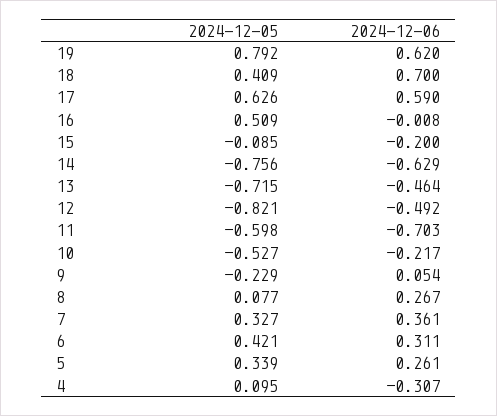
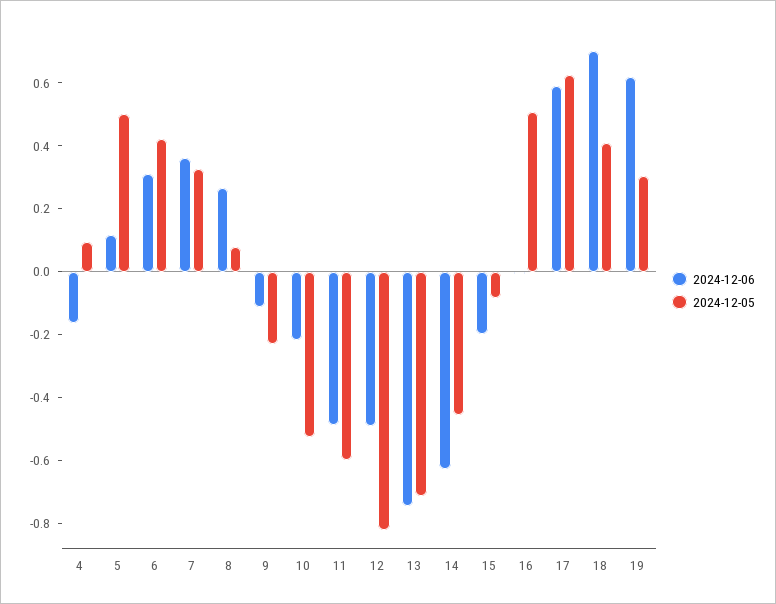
  {
    "2024-12-05": {
-     "19": 0.792,
+     "19": 0.3,
      "18": 0.409,
      "17": 0.626,
      "16": 0.509,
      "15": -0.085,
-     "14": -0.756,
+     "14": -0.45,
      "13": -0.715,
      "12": -0.821,
      "11": -0.598,
      "10": -0.527,
      "9": -0.229,
      "8": 0.077,
      "7": 0.327,
      "6": 0.421,
-     "5": 0.339,
+     "5": 0.5,
      "4": 0.095
    },
    "2024-12-06": {
      "19": 0.62,
      "18": 0.7,
      "17": 0.59,
      "16": -0.008,
      "15": -0.2,
      "14": -0.629,
-     "13": -0.464,
+     "13": -0.75,
      "12": -0.492,
-     "11": -0.703,
+     "11": -0.5,
      "10": -0.217,
-     "9": 0.054,
+     "9": -0.1,
      "8": 0.267,
      "7": 0.361,
      "6": 0.311,
-     "5": 0.261,
+     "5": 0.1,
-     "4": -0.307
+     "4": -0.15
    }
  }

